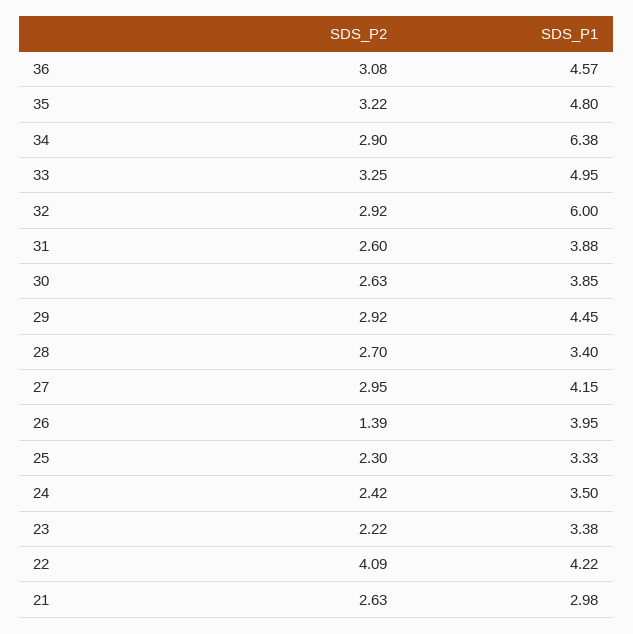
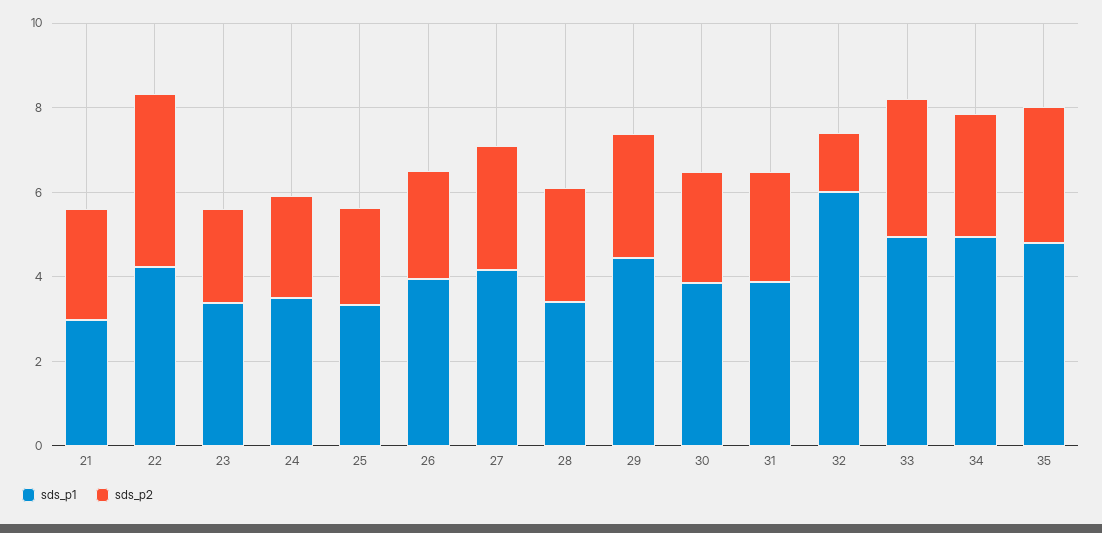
  {
    "SDS_P2": {
-     "36": 3.08,
      "35": 3.22,
      "34": 2.9,
      "33": 3.25,
-     "32": 2.92,
+     "32": 1.5,
      "31": 2.6,
      "30": 2.63,
      "29": 2.92,
      "28": 2.7,
      "27": 2.95,
-     "26": 1.39,
+     "26": 2.5,
      "25": 2.3,
      "24": 2.42,
      "23": 2.22,
      "22": 4.09,
      "21": 2.63
    },
    "SDS_P1": {
-     "36": 4.57,
      "35": 4.8,
-     "34": 6.38,
+     "34": 5,
      "33": 4.95,
      "32": 6,
      "31": 3.88,
      "30": 3.85,
      "29": 4.45,
      "28": 3.4,
      "27": 4.15,
      "26": 3.95,
      "25": 3.33,
      "24": 3.5,
      "23": 3.38,
      "22": 4.22,
      "21": 2.98
    }
  }

